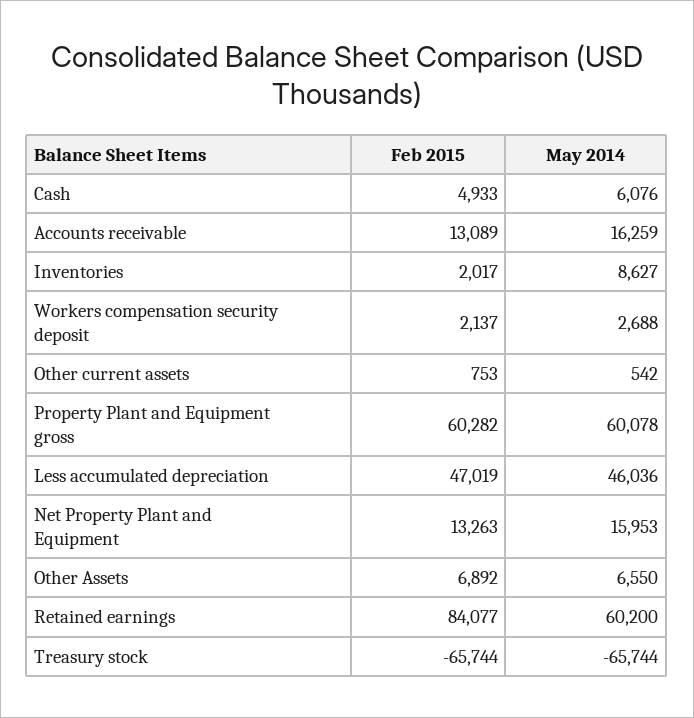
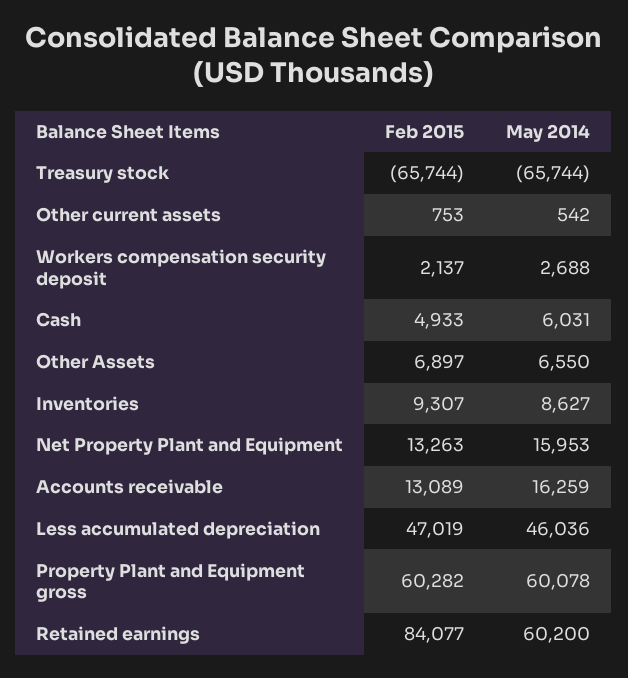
  {
    "Feb 2015": {
      "Cash": 4933,
      "Accounts receivable": 13089,
-     "Inventories": 2017,
+     "Inventories": 9307,
      "Workers compensation security deposit": 2137,
      "Other current assets": 753,
      "Property Plant and Equipment gross": 60282,
      "Less accumulated depreciation": 47019,
      "Net Property Plant and Equipment": 13263,
-     "Other Assets": 6892,
+     "Other Assets": 6897,
      "Retained earnings": 84077,
      "Treasury stock": -65744
    },
    "May 2014": {
-     "Cash": 6076,
+     "Cash": 6031,
      "Accounts receivable": 16259,
      "Inventories": 8627,
      "Workers compensation security deposit": 2688,
      "Other current assets": 542,
      "Property Plant and Equipment gross": 60078,
      "Less accumulated depreciation": 46036,
      "Net Property Plant and Equipment": 15953,
      "Other Assets": 6550,
      "Retained earnings": 60200,
      "Treasury stock": -65744
    }
  }

